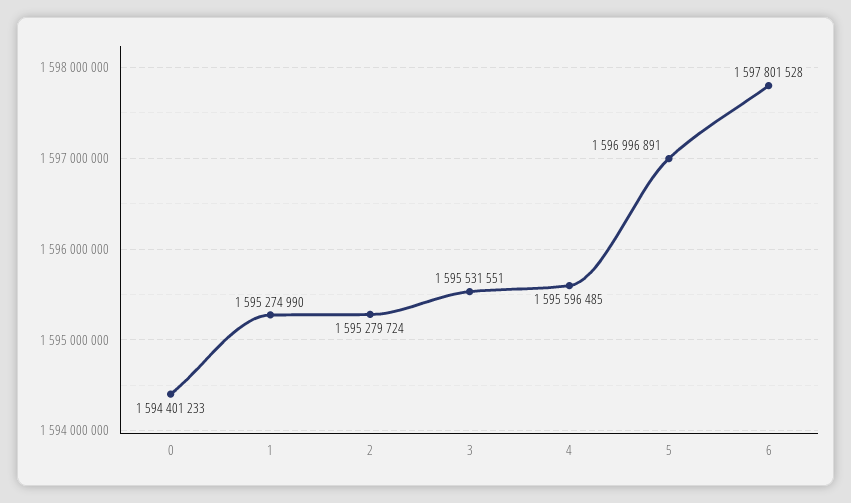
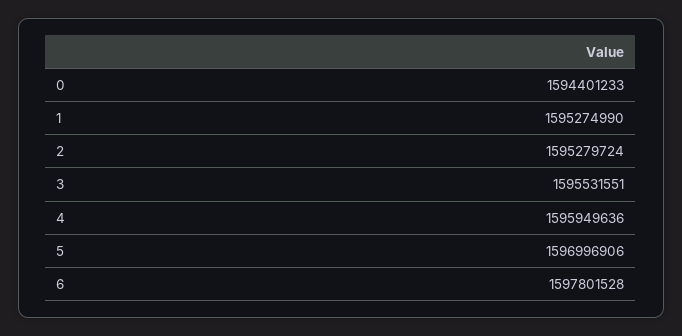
  {
    "0": 1594401233,
    "1": 1595274990,
    "2": 1595279724,
    "3": 1595531551,
-   "4": 1595596485,
+   "4": 1595949636,
-   "5": 1596996891,
+   "5": 1596996906,
    "6": 1597801528
  }

